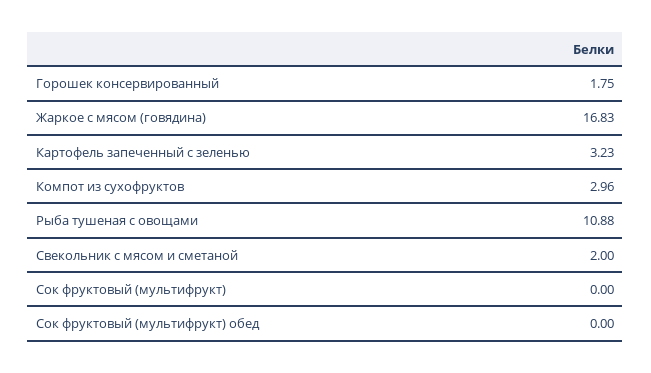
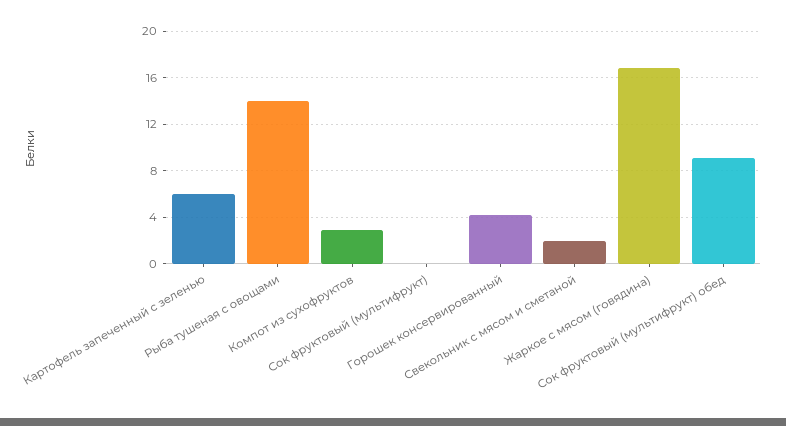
  {
-   "Горошек консервированный": 1.75,
+   "Горошек консервированный": 4,
    "Жаркое с мясом (говядина)": 16.83,
-   "Картофель запеченный с зеленью": 3.23,
+   "Картофель запеченный с зеленью": 6,
    "Компот из сухофруктов": 2.96,
-   "Рыба тушеная с овощами": 10.88,
+   "Рыба тушеная с овощами": 14,
    "Свекольник с мясом и сметаной": 2,
    "Сок фруктовый (мультифрукт)": 0,
-   "Сок фруктовый (мультифрукт) обед": 0
+   "Сок фруктовый (мультифрукт) обед": 9
  }

